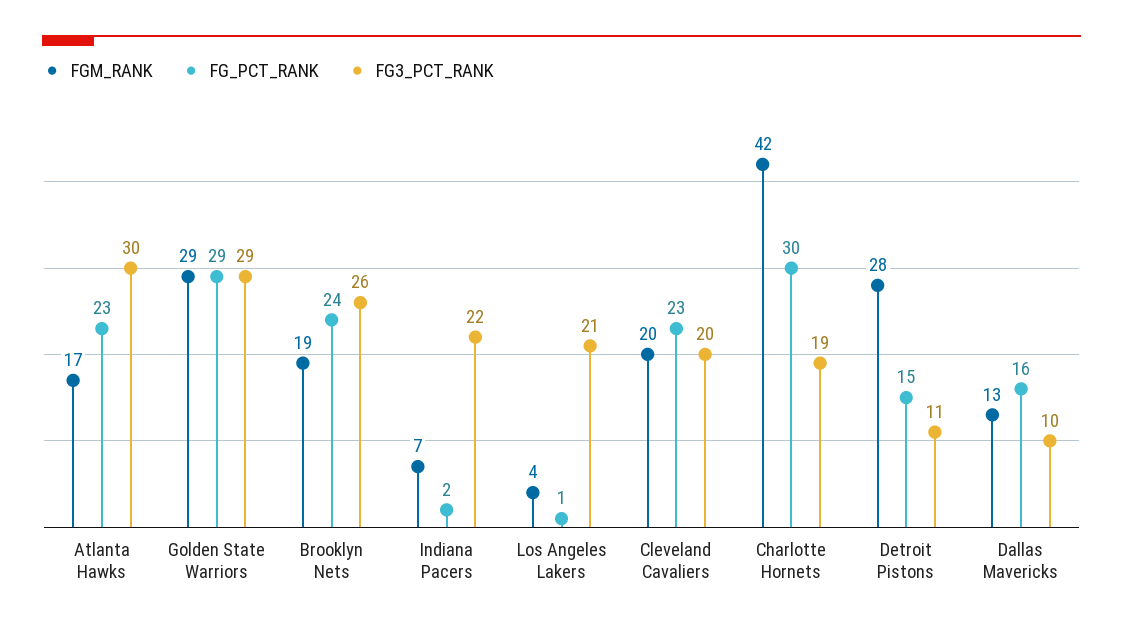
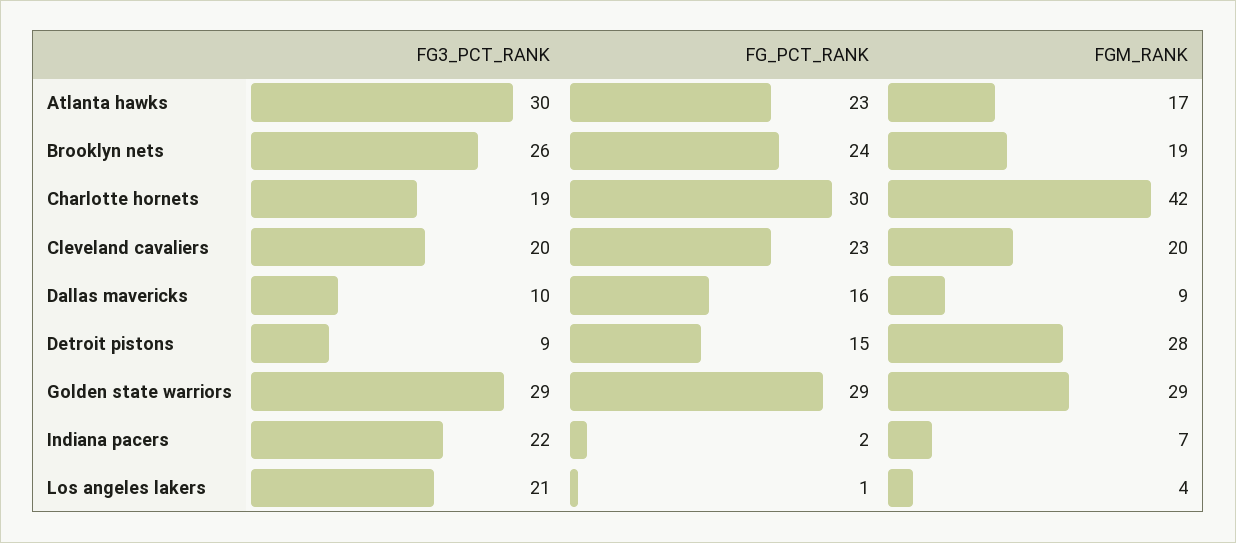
  {
    "FGM_RANK": {
      "Atlanta Hawks": 17,
      "Golden State Warriors": 29,
      "Brooklyn Nets": 19,
      "Indiana Pacers": 7,
      "Los Angeles Lakers": 4,
      "Cleveland Cavaliers": 20,
      "Charlotte Hornets": 42,
      "Detroit Pistons": 28,
-     "Dallas Mavericks": 13
+     "Dallas Mavericks": 9
    },
    "FG_PCT_RANK": {
      "Atlanta Hawks": 23,
      "Golden State Warriors": 29,
      "Brooklyn Nets": 24,
      "Indiana Pacers": 2,
      "Los Angeles Lakers": 1,
      "Cleveland Cavaliers": 23,
      "Charlotte Hornets": 30,
      "Detroit Pistons": 15,
      "Dallas Mavericks": 16
    },
    "FG3_PCT_RANK": {
      "Atlanta Hawks": 30,
      "Golden State Warriors": 29,
      "Brooklyn Nets": 26,
      "Indiana Pacers": 22,
      "Los Angeles Lakers": 21,
      "Cleveland Cavaliers": 20,
      "Charlotte Hornets": 19,
-     "Detroit Pistons": 11,
+     "Detroit Pistons": 9,
      "Dallas Mavericks": 10
    }
  }

